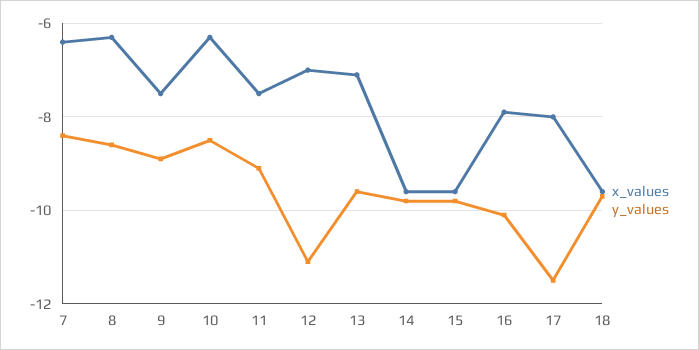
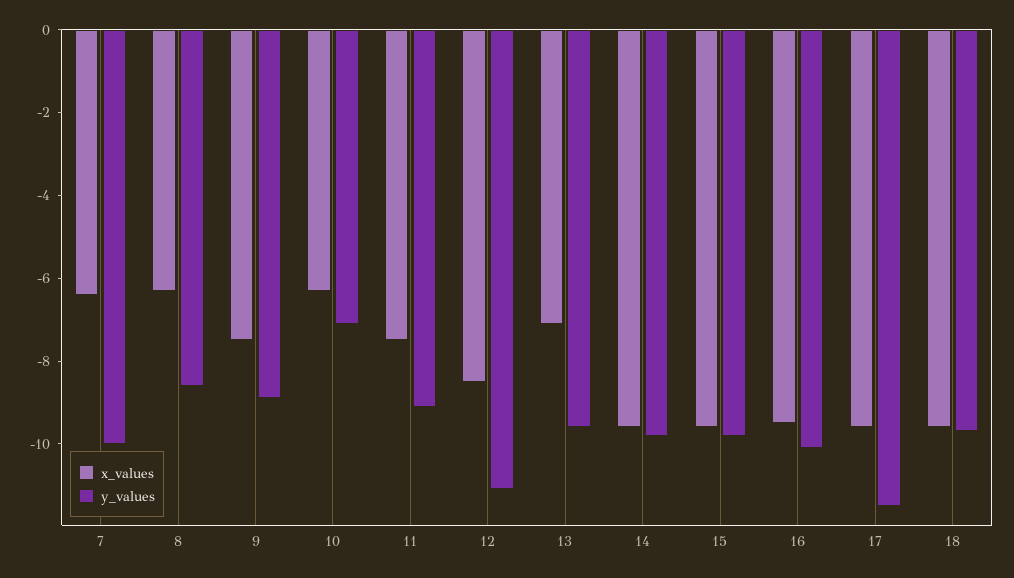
  {
    "x_values": {
      "7": -6.5,
      "8": -6.5,
      "9": -7.5,
      "10": -6.5,
      "11": -7.5,
-     "12": -7,
+     "12": -8.5,
      "13": -7,
      "14": -9.5,
      "15": -9.5,
-     "16": -8,
+     "16": -9.5,
-     "17": -8,
+     "17": -9.5,
      "18": -9.5
    },
    "y_values": {
-     "7": -8.5,
+     "7": -10,
      "8": -8.5,
      "9": -9,
-     "10": -8.5,
+     "10": -7,
      "11": -9,
      "12": -11,
      "13": -9.5,
      "14": -10,
      "15": -10,
      "16": -10,
      "17": -11.5,
      "18": -9.5
    }
  }

